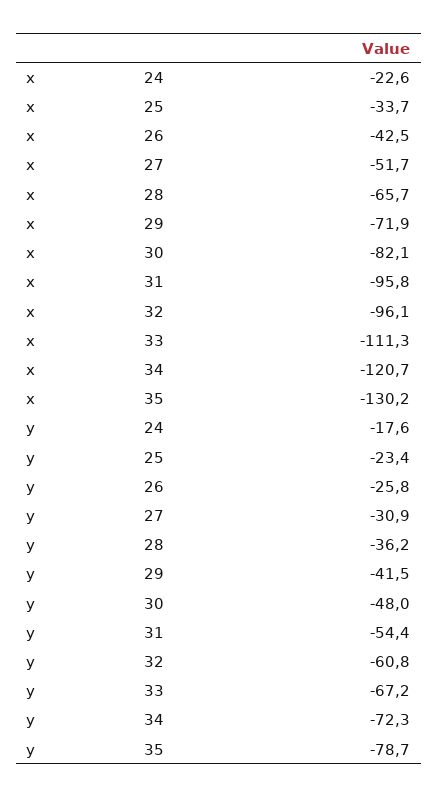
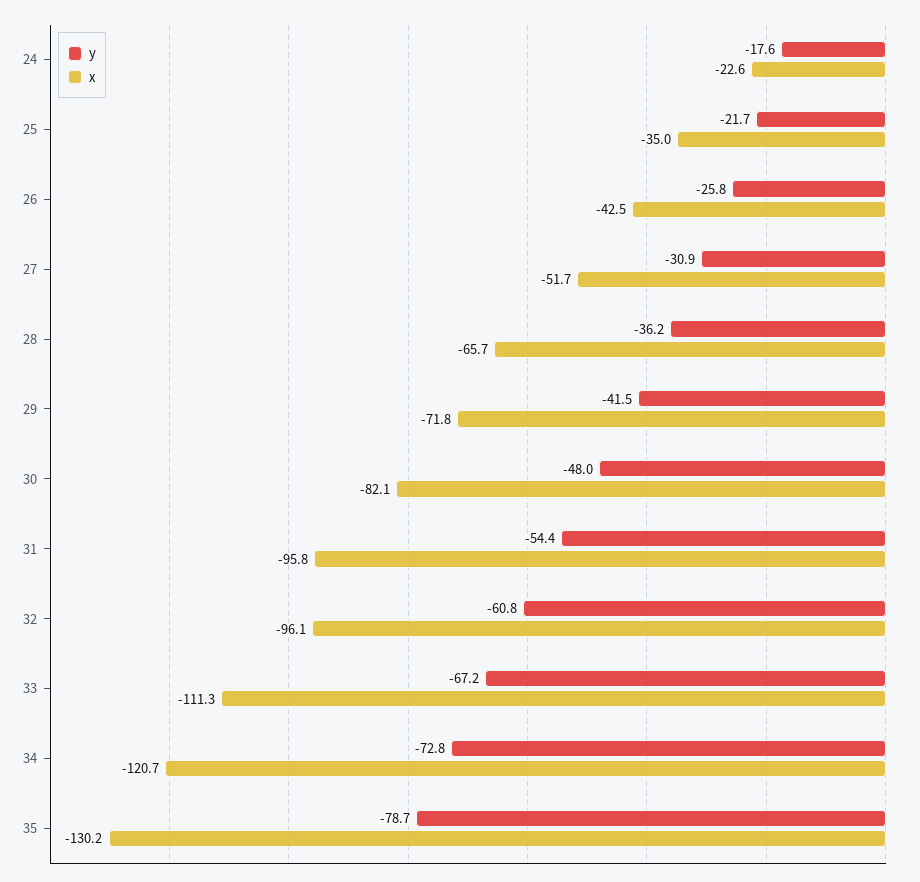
  {
    "x": {
      "24": -22.6,
-     "25": -33.7,
+     "25": -35,
      "26": -42.5,
      "27": -51.7,
      "28": -65.7,
-     "29": -71.9,
+     "29": -71.8,
      "30": -82.1,
      "31": -95.8,
      "32": -96.1,
      "33": -111.3,
      "34": -120.7,
      "35": -130.2
    },
    "y": {
      "24": -17.6,
-     "25": -23.4,
+     "25": -21.7,
      "26": -25.8,
      "27": -30.9,
      "28": -36.2,
      "29": -41.5,
      "30": -48,
      "31": -54.4,
      "32": -60.8,
      "33": -67.2,
-     "34": -72.3,
+     "34": -72.8,
      "35": -78.7
    }
  }

